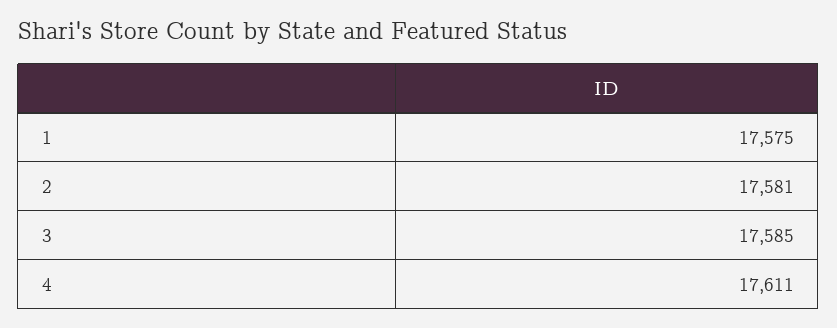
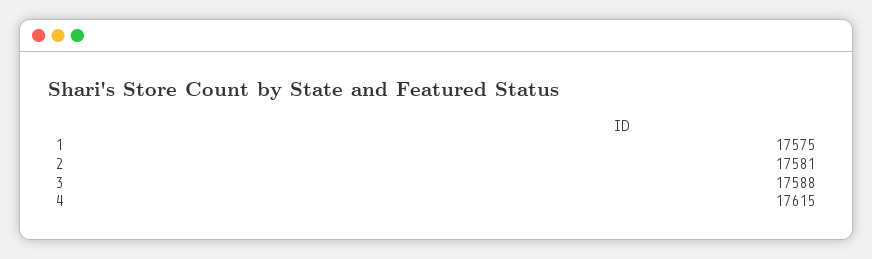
  {
    "1": 17575,
    "2": 17581,
-   "3": 17585,
+   "3": 17588,
-   "4": 17611
+   "4": 17615
  }

